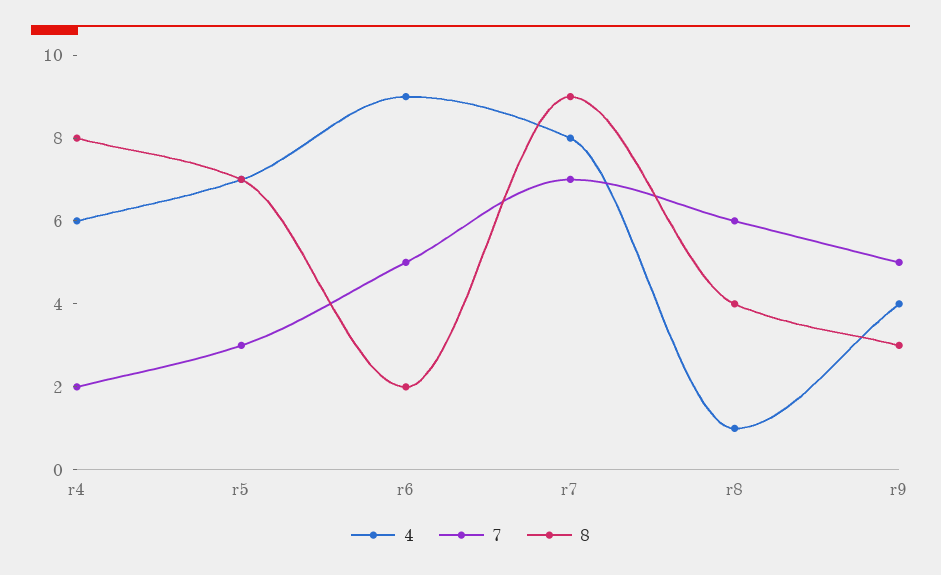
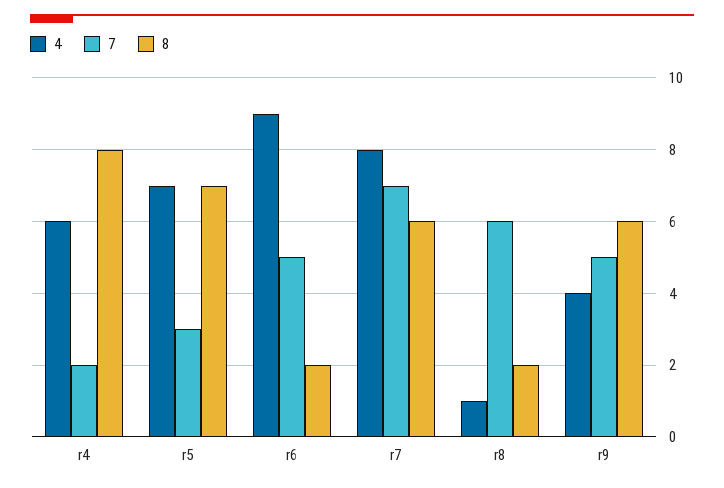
  {
    "4": {
      "r4": 6,
      "r5": 7,
      "r6": 9,
      "r7": 8,
      "r8": 1,
      "r9": 4
    },
    "7": {
      "r4": 2,
      "r5": 3,
      "r6": 5,
      "r7": 7,
      "r8": 6,
      "r9": 5
    },
    "8": {
      "r4": 8,
      "r5": 7,
      "r6": 2,
-     "r7": 9,
+     "r7": 6,
-     "r8": 4,
+     "r8": 2,
-     "r9": 3
+     "r9": 6
    }
  }

